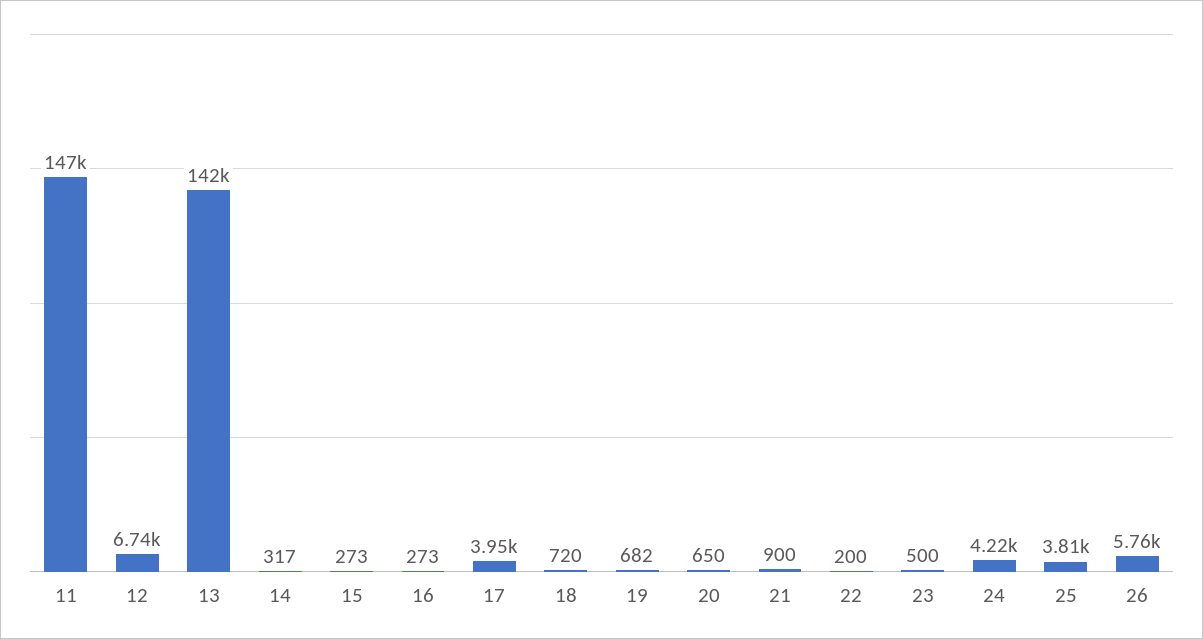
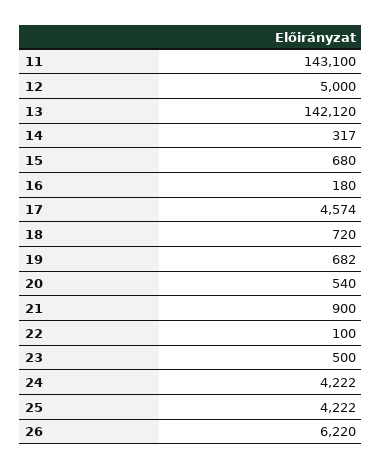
  {
-   "11": 147000,
+   "11": 143100,
-   "12": 6740,
+   "12": 5000,
    "13": 142120,
    "14": 317,
-   "15": 273,
+   "15": 680,
-   "16": 273,
+   "16": 180,
-   "17": 3950,
+   "17": 4574,
    "18": 720,
    "19": 682,
-   "20": 650,
+   "20": 540,
    "21": 900,
-   "22": 200,
+   "22": 100,
    "23": 500,
    "24": 4222,
-   "25": 3810,
+   "25": 4222,
-   "26": 5760
+   "26": 6220
  }

